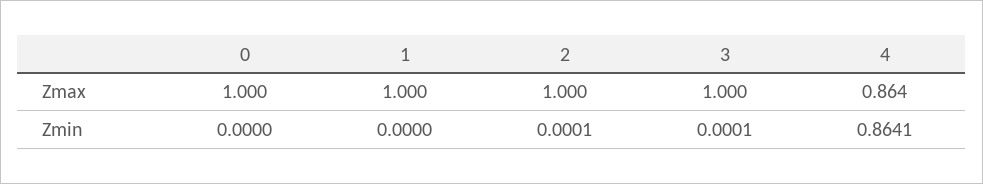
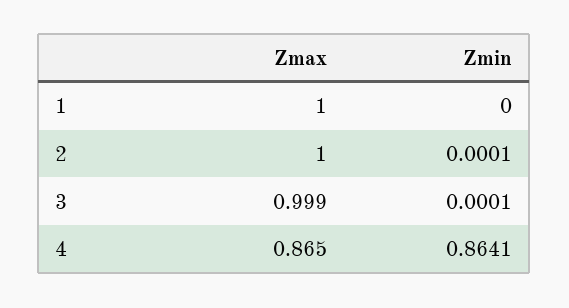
  {
-   "0": {
-     "Zmax": 1,
-     "Zmin": 0
-   },
    "1": {
      "Zmax": 1,
      "Zmin": 0
    },
    "2": {
      "Zmax": 1,
      "Zmin": 0.0001
    },
    "3": {
-     "Zmax": 1,
+     "Zmax": 0.999,
      "Zmin": 0.0001
    },
    "4": {
-     "Zmax": 0.864,
+     "Zmax": 0.865,
      "Zmin": 0.8641
    }
  }

